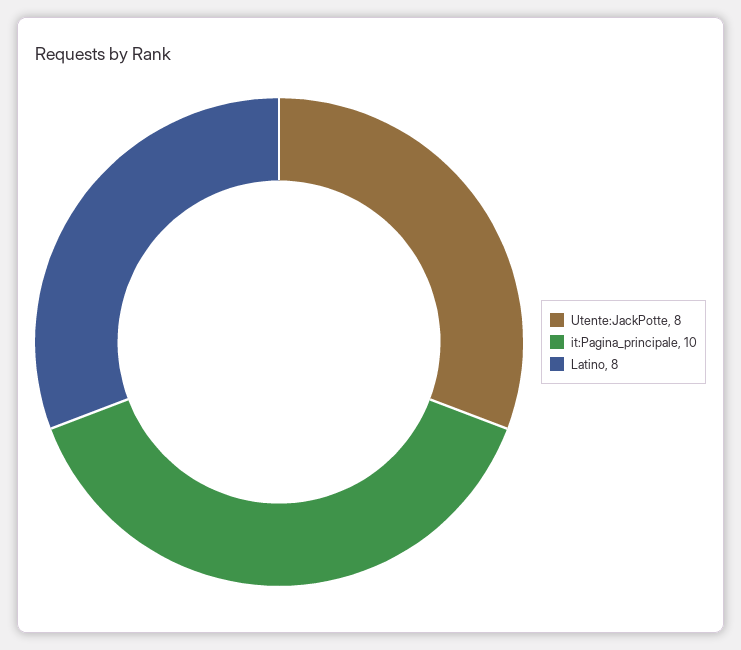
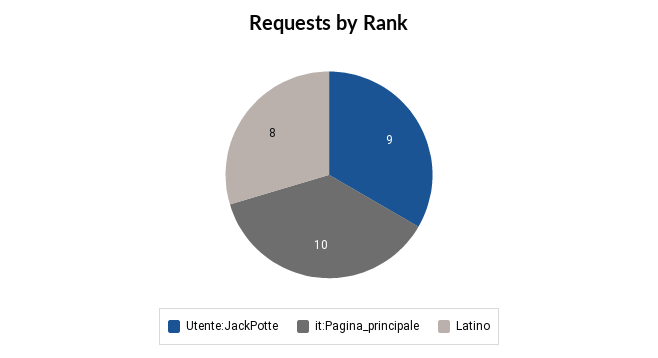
  {
-   "Utente:JackPotte": 8,
+   "Utente:JackPotte": 9,
    "it:Pagina_principale": 10,
    "Latino": 8
  }

